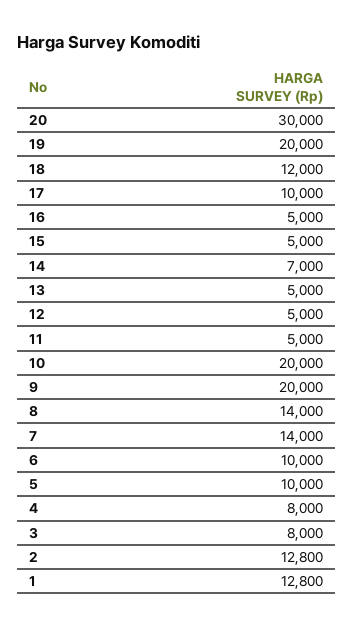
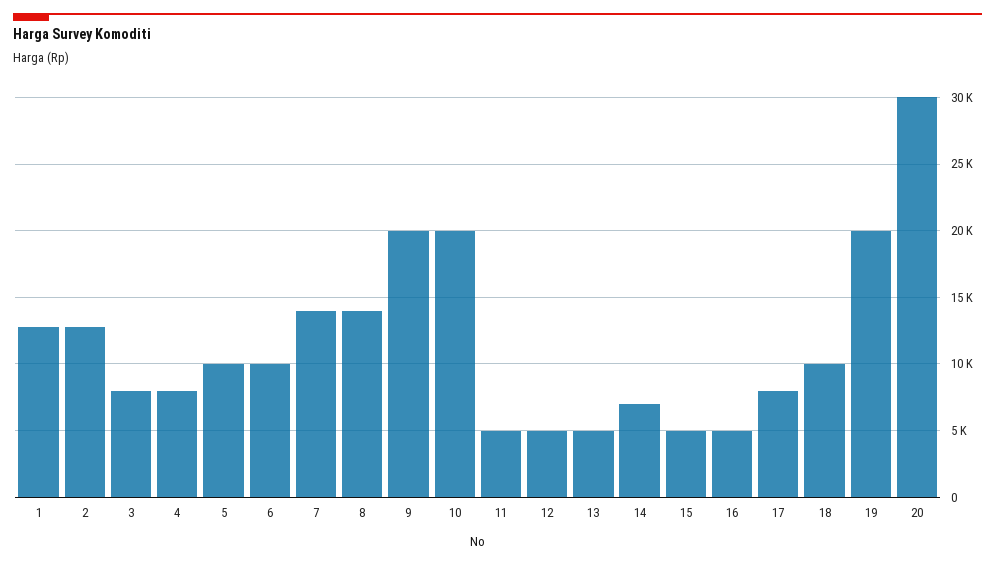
  {
    "20": 30000,
    "19": 20000,
-   "18": 12000,
+   "18": 10000,
-   "17": 10000,
+   "17": 8000,
    "16": 5000,
    "15": 5000,
    "14": 7000,
    "13": 5000,
    "12": 5000,
    "11": 5000,
    "10": 20000,
    "9": 20000,
    "8": 14000,
    "7": 14000,
    "6": 10000,
    "5": 10000,
    "4": 8000,
    "3": 8000,
    "2": 12800,
    "1": 12800
  }

